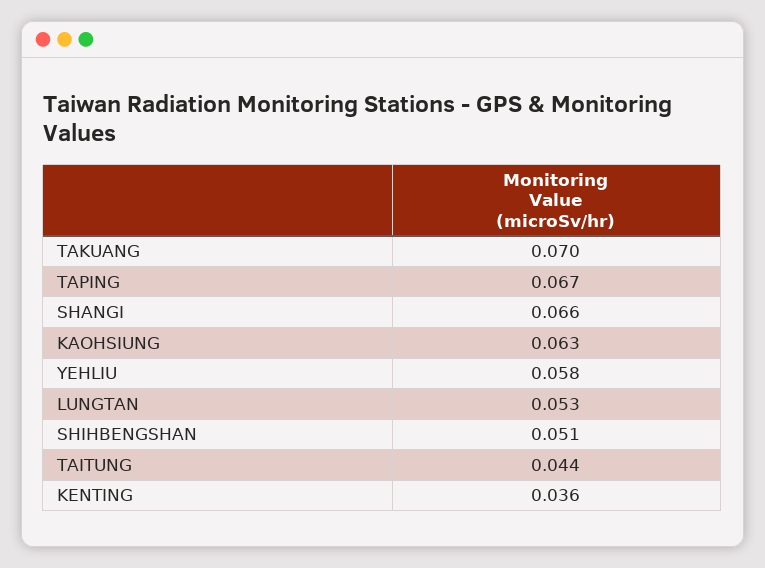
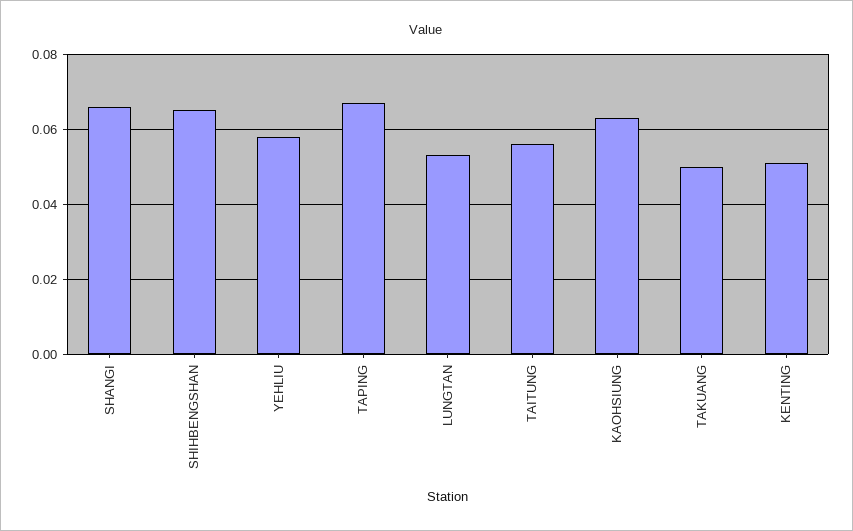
  {
-   "TAKUANG": 0.07,
+   "TAKUANG": 0.05,
    "TAPING": 0.067,
    "SHANGI": 0.066,
    "KAOHSIUNG": 0.063,
    "YEHLIU": 0.058,
    "LUNGTAN": 0.053,
-   "SHIHBENGSHAN": 0.051,
+   "SHIHBENGSHAN": 0.065,
-   "TAITUNG": 0.044,
+   "TAITUNG": 0.055,
-   "KENTING": 0.036
+   "KENTING": 0.05
  }

